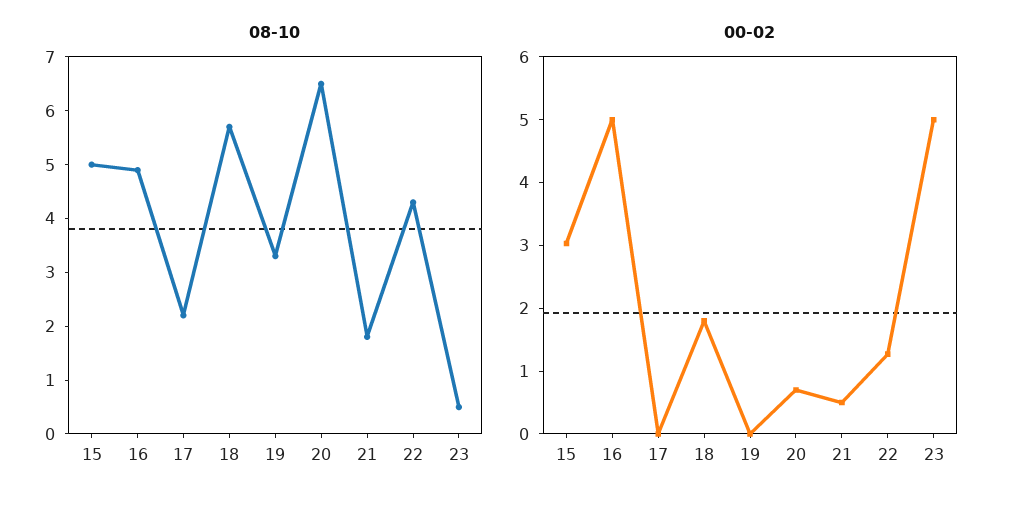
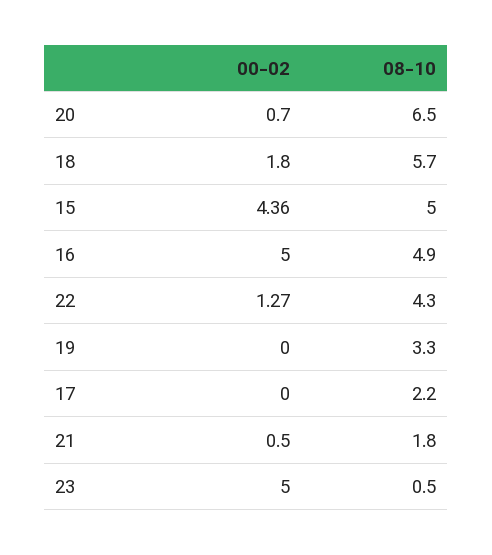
  {
    "08-10": {
      "15": 5,
      "16": 4.9,
      "17": 2.2,
      "18": 5.7,
      "19": 3.3,
      "20": 6.5,
      "21": 1.8,
      "22": 4.3,
      "23": 0.5
    },
    "00-02": {
-     "15": 3,
+     "15": 4.36,
      "16": 5,
      "17": 0,
      "18": 1.8,
      "19": 0,
      "20": 0.7,
      "21": 0.5,
      "22": 1.27,
      "23": 5
    }
  }

